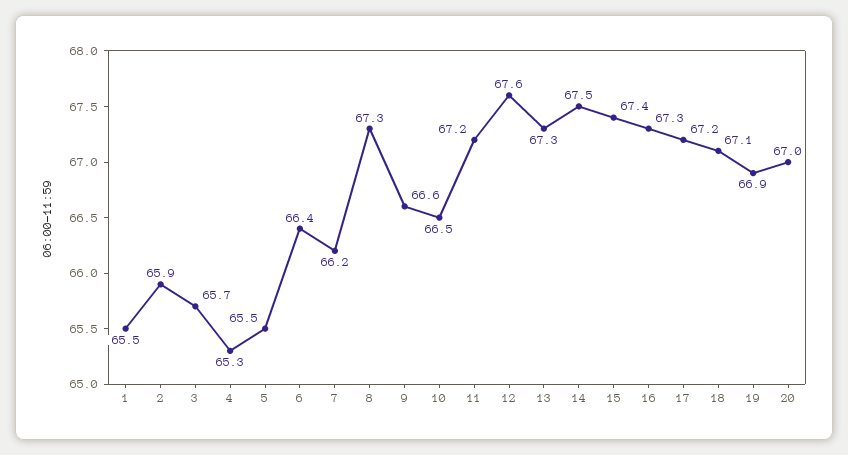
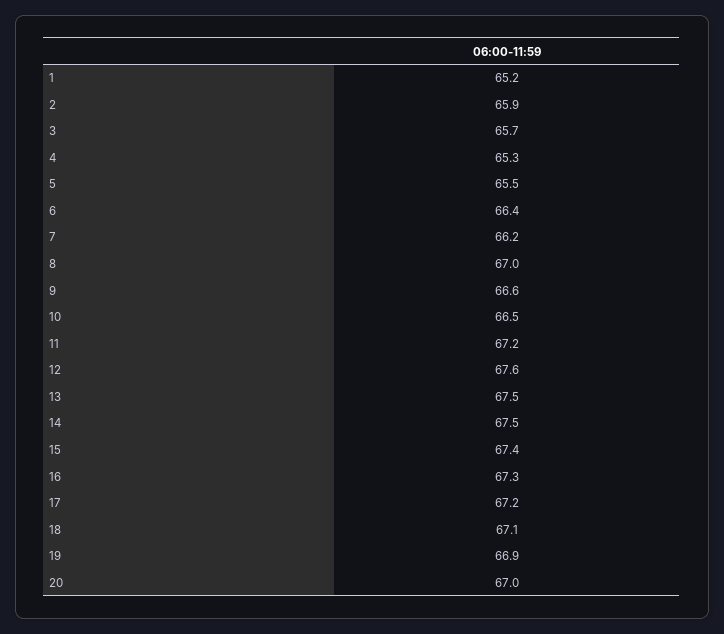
  {
-   "1": 65.5,
+   "1": 65.2,
    "2": 65.9,
    "3": 65.7,
    "4": 65.3,
    "5": 65.5,
    "6": 66.4,
    "7": 66.2,
-   "8": 67.3,
+   "8": 67,
    "9": 66.6,
    "10": 66.5,
    "11": 67.2,
    "12": 67.6,
-   "13": 67.3,
+   "13": 67.5,
    "14": 67.5,
    "15": 67.4,
    "16": 67.3,
    "17": 67.2,
    "18": 67.1,
    "19": 66.9,
    "20": 67
  }

